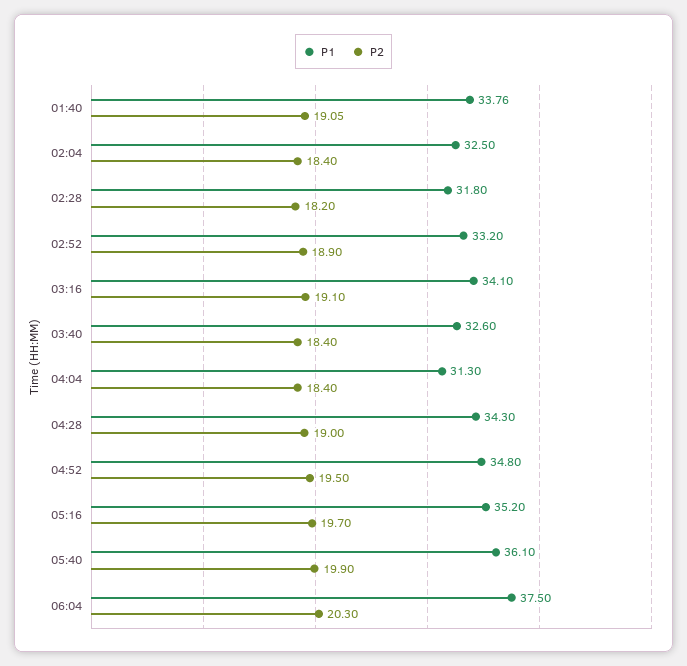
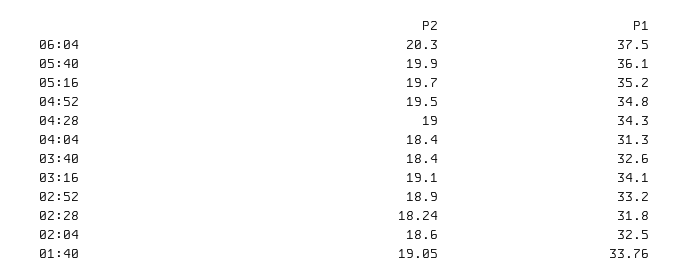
  {
    "P1": {
      "01:40": 33.76,
      "02:04": 32.5,
      "02:28": 31.8,
      "02:52": 33.2,
      "03:16": 34.1,
      "03:40": 32.6,
      "04:04": 31.3,
      "04:28": 34.3,
      "04:52": 34.8,
      "05:16": 35.2,
      "05:40": 36.1,
      "06:04": 37.5
    },
    "P2": {
      "01:40": 19.05,
-     "02:04": 18.4,
+     "02:04": 18.6,
-     "02:28": 18.2,
+     "02:28": 18.24,
      "02:52": 18.9,
      "03:16": 19.1,
      "03:40": 18.4,
      "04:04": 18.4,
      "04:28": 19,
      "04:52": 19.5,
      "05:16": 19.7,
      "05:40": 19.9,
      "06:04": 20.3
    }
  }

